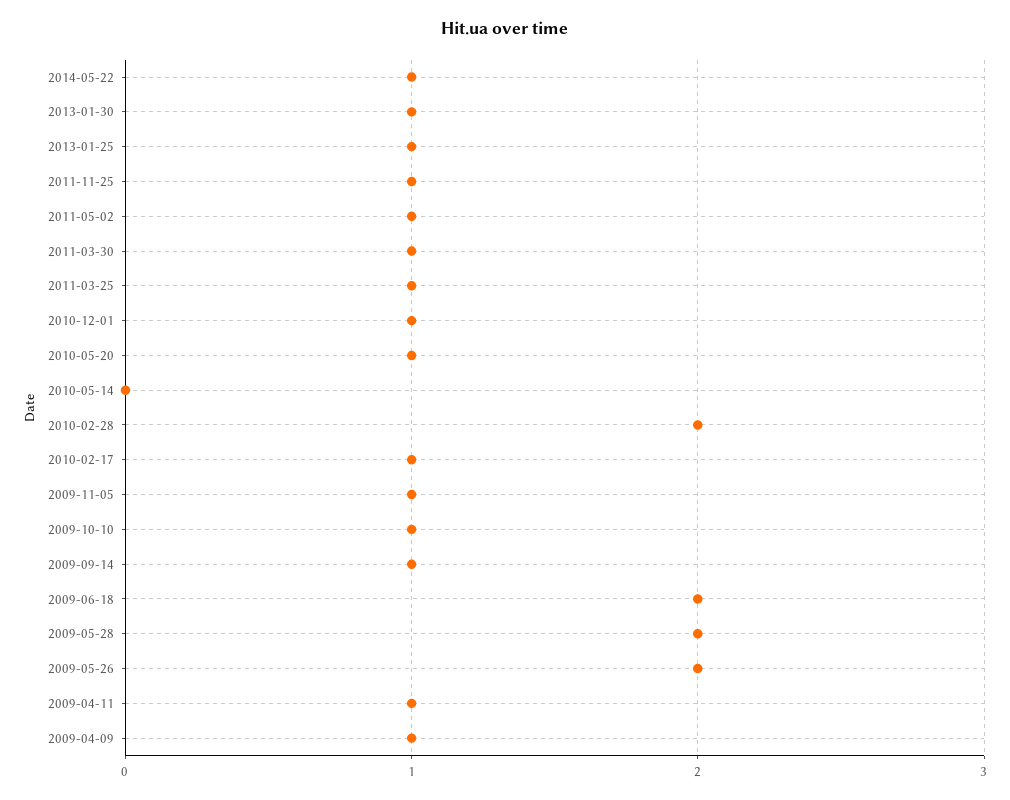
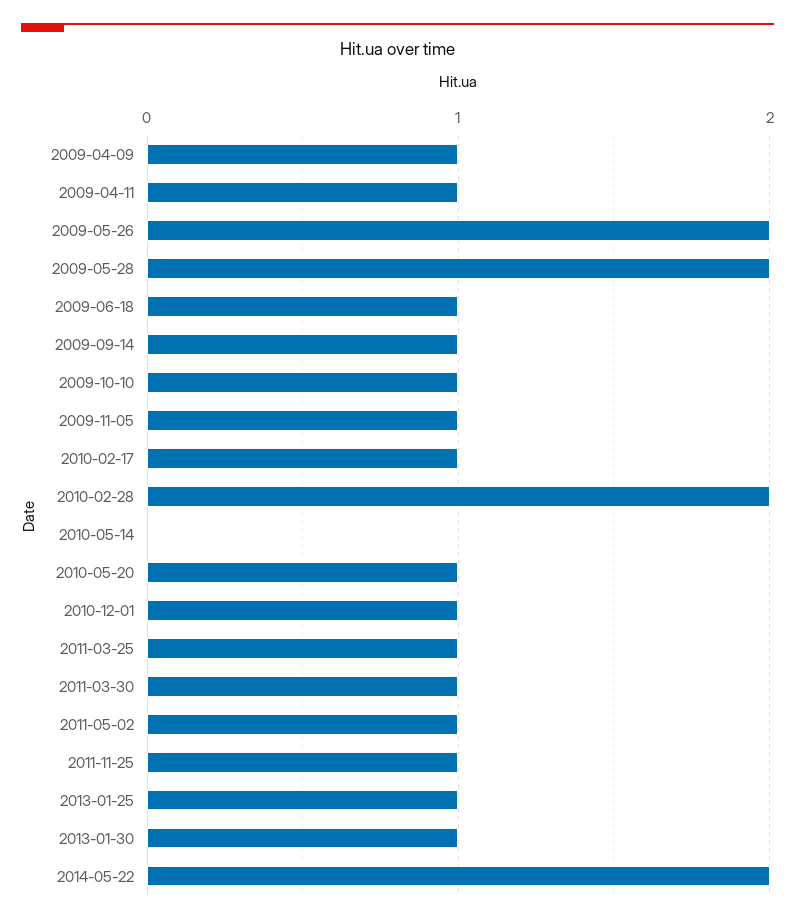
  {
-   "2014-05-22": 1,
+   "2014-05-22": 2,
    "2013-01-30": 1,
    "2013-01-25": 1,
    "2011-11-25": 1,
    "2011-05-02": 1,
    "2011-03-30": 1,
    "2011-03-25": 1,
    "2010-12-01": 1,
    "2010-05-20": 1,
    "2010-05-14": 0,
    "2010-02-28": 2,
    "2010-02-17": 1,
    "2009-11-05": 1,
    "2009-10-10": 1,
    "2009-09-14": 1,
-   "2009-06-18": 2,
+   "2009-06-18": 1,
    "2009-05-28": 2,
    "2009-05-26": 2,
    "2009-04-11": 1,
    "2009-04-09": 1
  }

